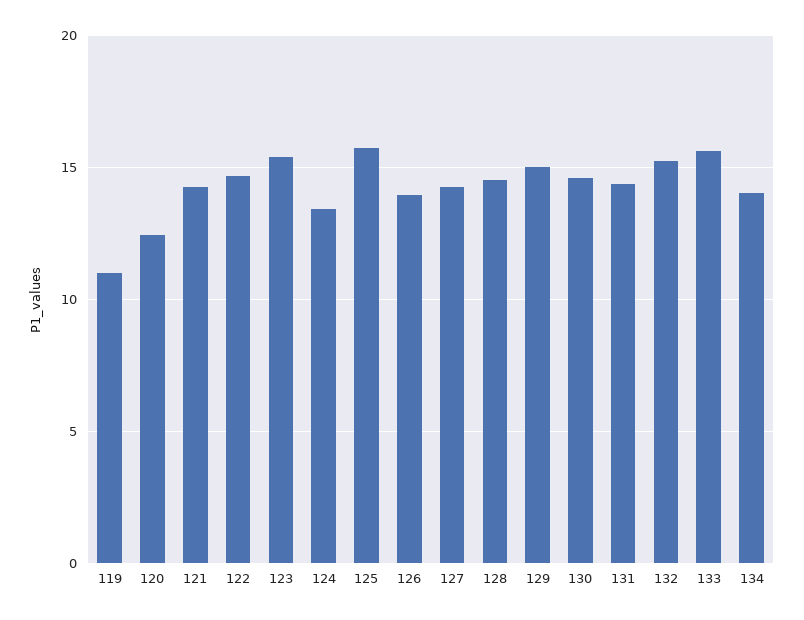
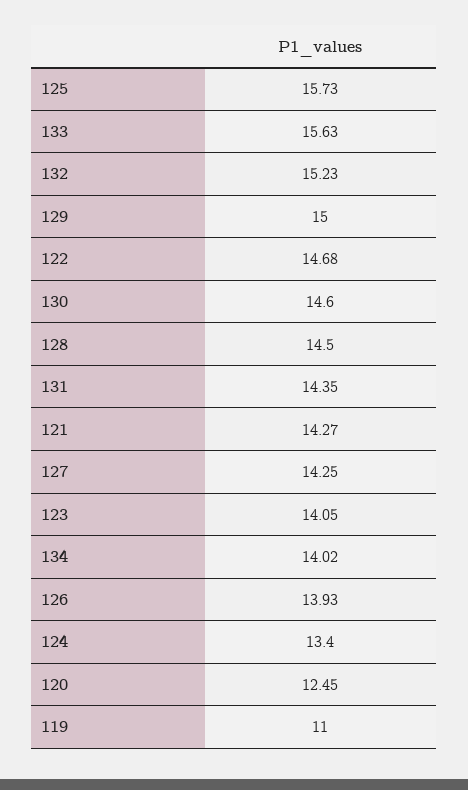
  {
    "119": 11,
    "120": 12.45,
    "121": 14.27,
    "122": 14.68,
-   "123": 15.5,
+   "123": 14.05,
    "124": 13.4,
    "125": 15.73,
    "126": 13.93,
    "127": 14.25,
    "128": 14.5,
    "129": 15,
    "130": 14.6,
    "131": 14.35,
    "132": 15.23,
    "133": 15.63,
    "134": 14.02
  }

